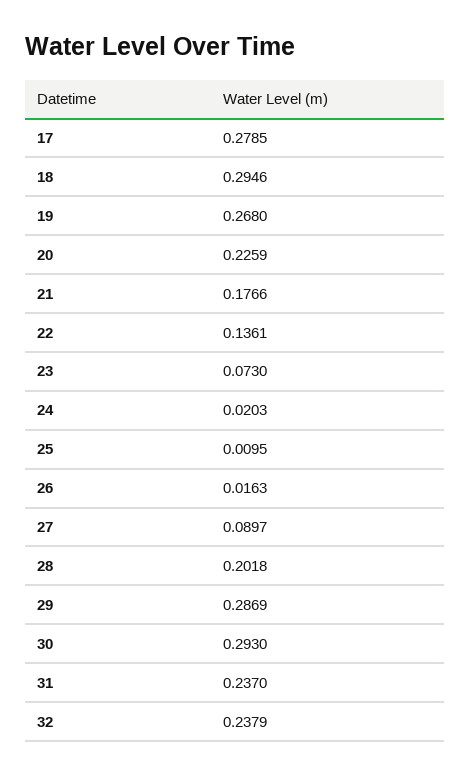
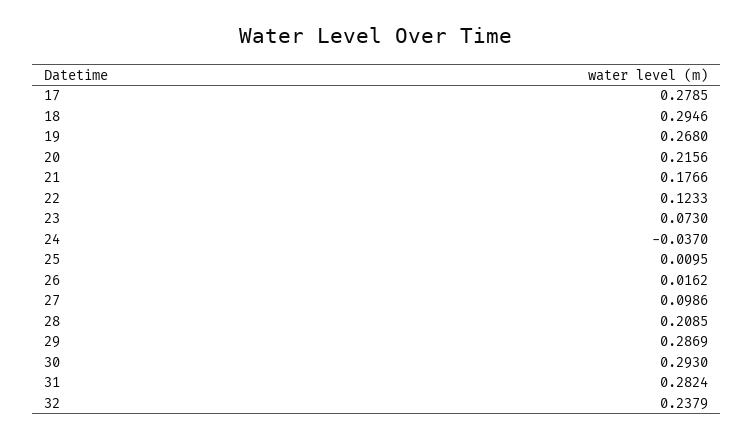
  {
    "17": 0.2785,
    "18": 0.2946,
    "19": 0.268,
-   "20": 0.2259,
+   "20": 0.2156,
    "21": 0.1766,
-   "22": 0.1361,
+   "22": 0.1233,
    "23": 0.073,
-   "24": 0.0203,
+   "24": -0.037,
    "25": 0.0095,
-   "26": 0.0163,
+   "26": 0.0162,
-   "27": 0.0897,
+   "27": 0.0986,
-   "28": 0.2018,
+   "28": 0.2085,
    "29": 0.2869,
    "30": 0.293,
-   "31": 0.237,
+   "31": 0.2824,
    "32": 0.2379
  }

